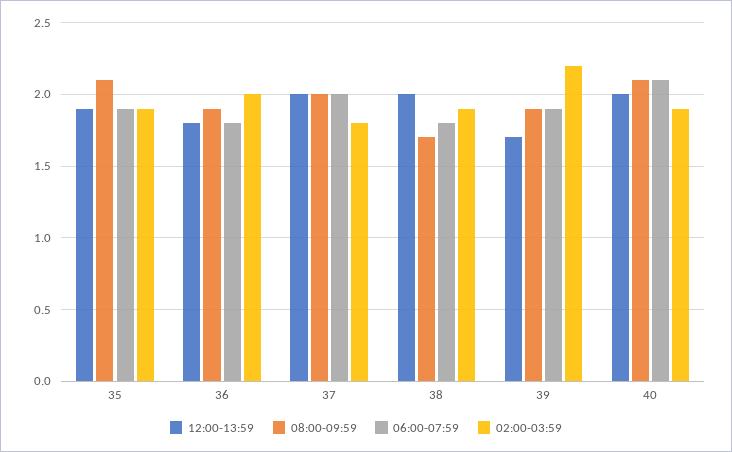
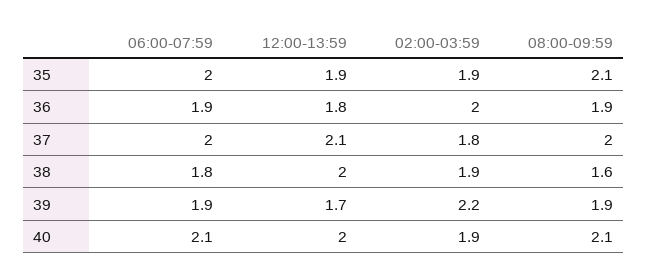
  {
    "12:00-13:59": {
      "35": 1.9,
      "36": 1.8,
-     "37": 2,
+     "37": 2.1,
      "38": 2,
      "39": 1.7,
      "40": 2
    },
    "08:00-09:59": {
      "35": 2.1,
      "36": 1.9,
      "37": 2,
-     "38": 1.7,
+     "38": 1.6,
      "39": 1.9,
      "40": 2.1
    },
    "06:00-07:59": {
-     "35": 1.9,
+     "35": 2,
-     "36": 1.8,
+     "36": 1.9,
      "37": 2,
      "38": 1.8,
      "39": 1.9,
      "40": 2.1
    },
    "02:00-03:59": {
      "35": 1.9,
      "36": 2,
      "37": 1.8,
      "38": 1.9,
      "39": 2.2,
      "40": 1.9
    }
  }

